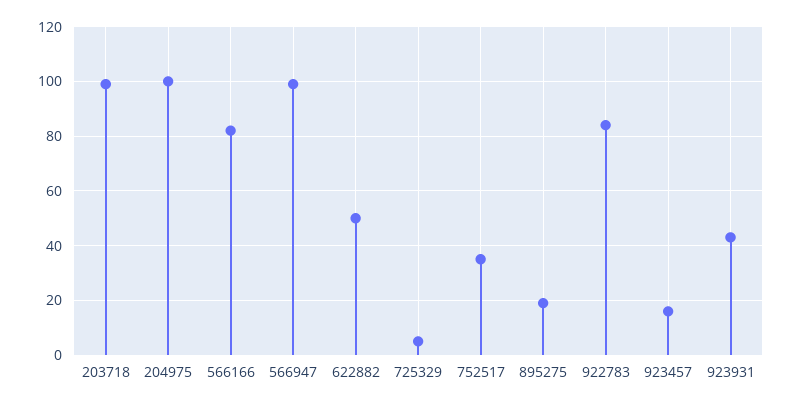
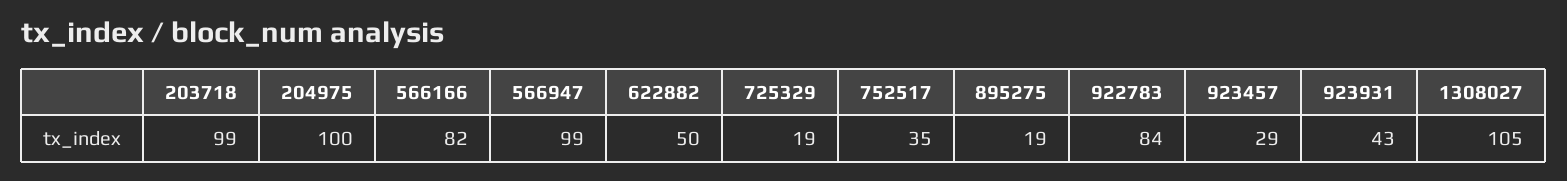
  {
    "203718": 99,
    "204975": 100,
    "566166": 82,
    "566947": 99,
    "622882": 50,
-   "725329": 5,
+   "725329": 19,
    "752517": 35,
    "895275": 19,
    "922783": 84,
-   "923457": 15,
+   "923457": 29,
-   "923931": 43
+   "923931": 43,
+   "1308027": 105
  }

